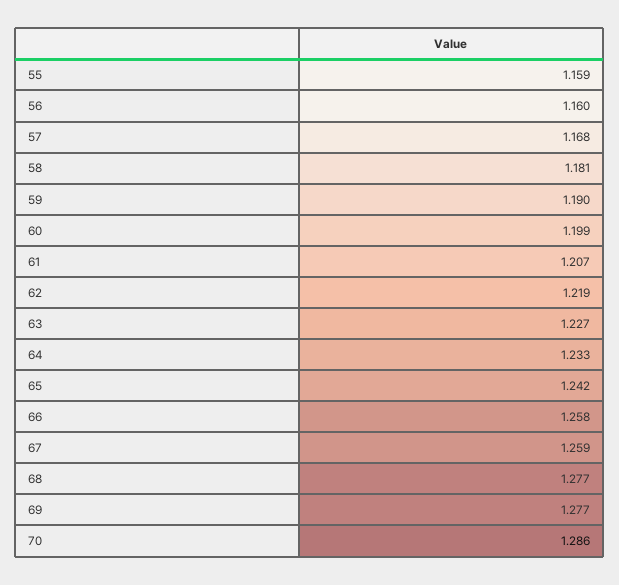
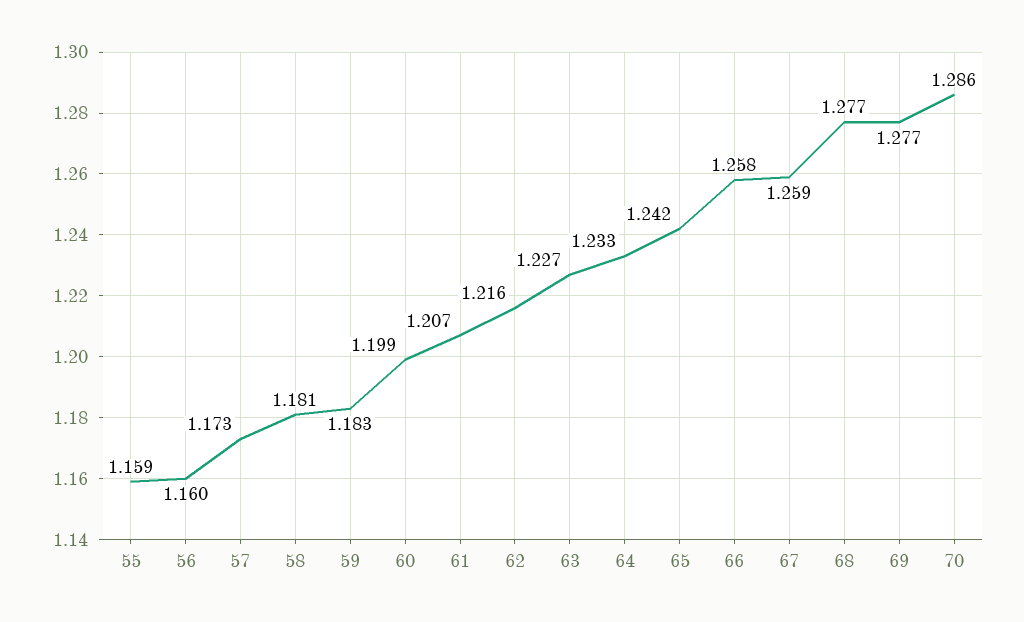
  {
    "55": 1.159,
    "56": 1.16,
-   "57": 1.168,
+   "57": 1.173,
    "58": 1.181,
-   "59": 1.19,
+   "59": 1.183,
    "60": 1.199,
    "61": 1.207,
-   "62": 1.219,
+   "62": 1.216,
    "63": 1.227,
    "64": 1.233,
    "65": 1.242,
    "66": 1.258,
    "67": 1.259,
    "68": 1.277,
    "69": 1.277,
    "70": 1.286
  }

